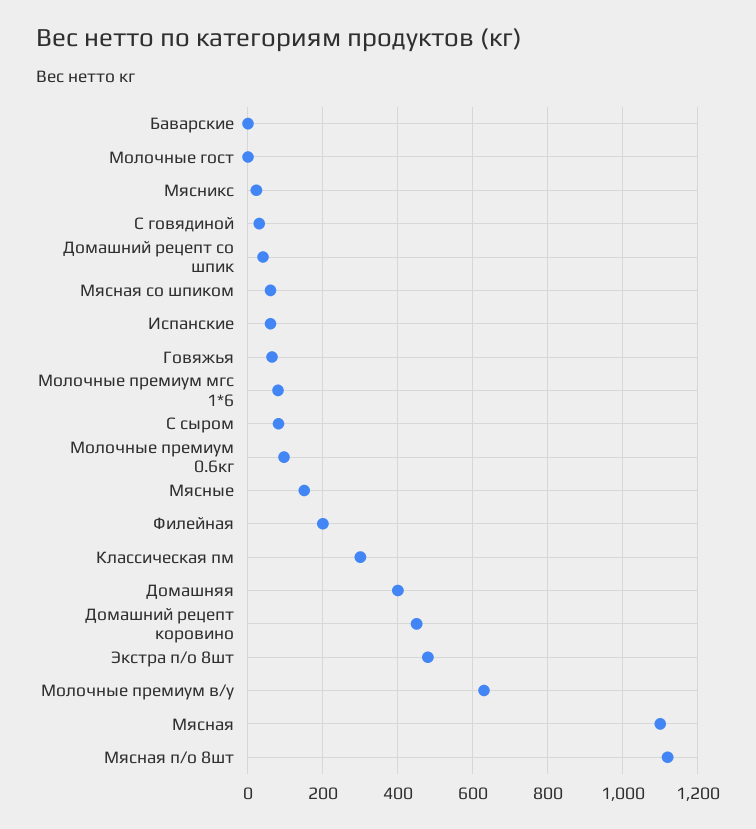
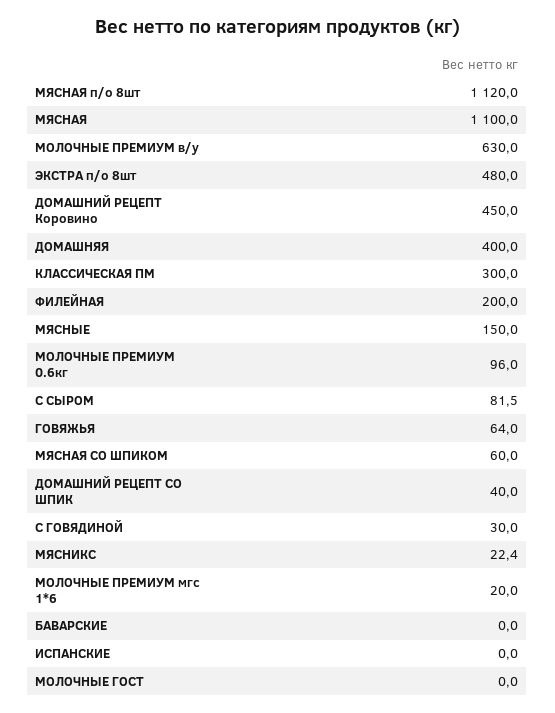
  {
    "Баварские": 0,
    "Молочные гост": 0,
    "Мясникс": 22.4,
    "С говядиной": 30,
    "Домашний рецепт со шпик": 40,
    "Мясная со шпиком": 60,
-   "Испанские": 60,
+   "Испанские": 0,
    "Говяжья": 64,
-   "Молочные премиум мгс 1*6": 80,
+   "Молочные премиум мгс 1*6": 20,
    "С сыром": 81.5,
    "Молочные премиум 0.6кг": 96,
    "Мясные": 150,
    "Филейная": 200,
    "Классическая пм": 300,
    "Домашняя": 400,
    "Домашний рецепт коровино": 450,
    "Экстра п/о 8шт": 480,
    "Молочные премиум в/у": 630,
    "Мясная": 1100,
    "Мясная п/о 8шт": 1120
  }

